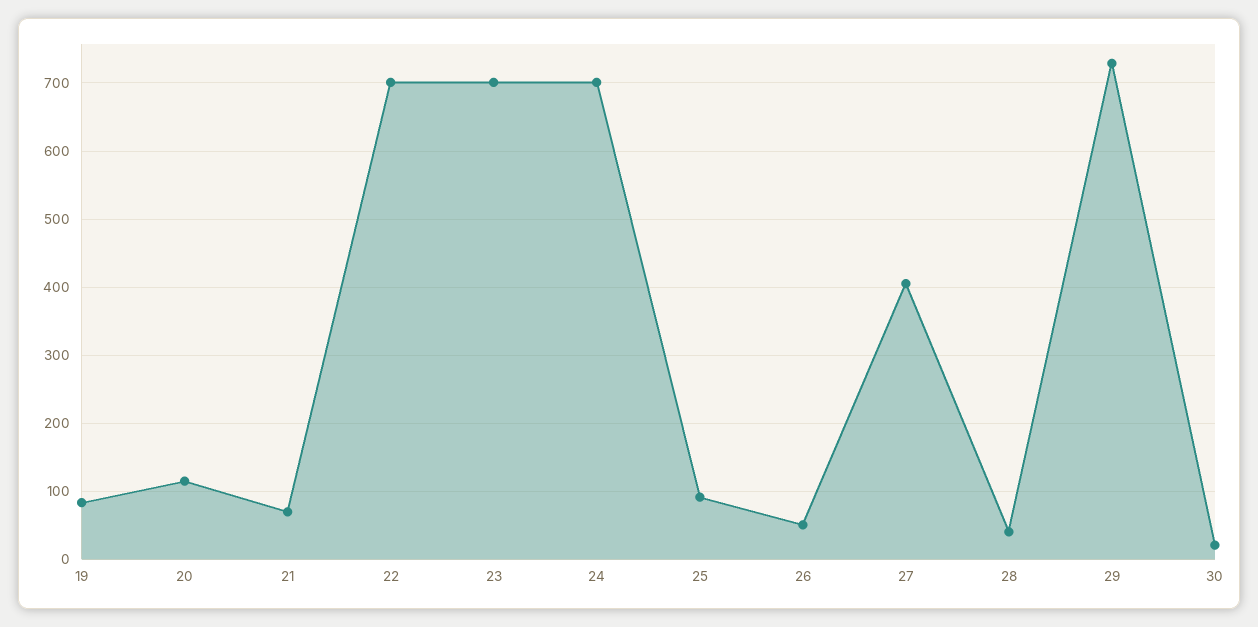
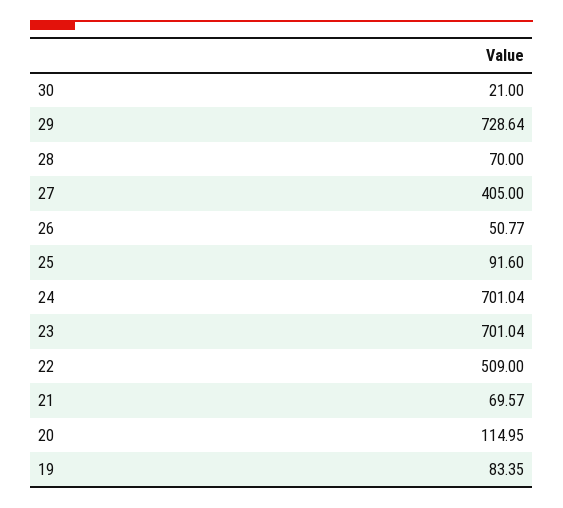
  {
    "19": 83.35,
    "20": 114.95,
    "21": 69.57,
-   "22": 700,
+   "22": 509,
    "23": 701.04,
    "24": 701.04,
    "25": 91.6,
    "26": 50.77,
    "27": 405,
-   "28": 40,
+   "28": 70,
    "29": 728.64,
    "30": 21
  }

